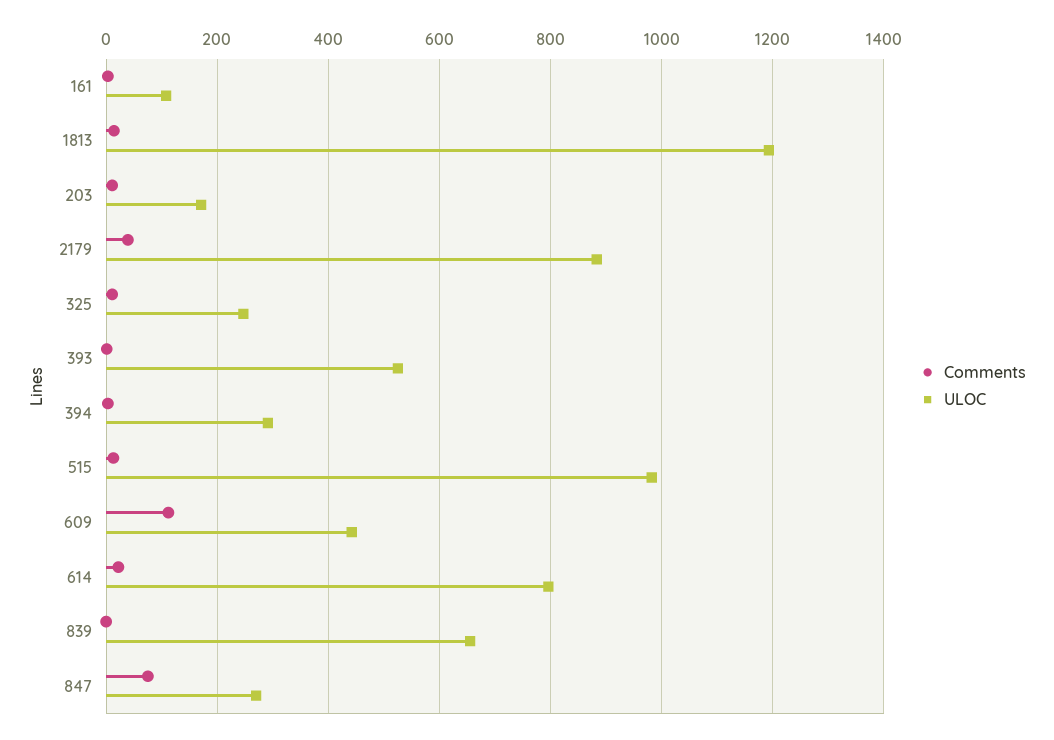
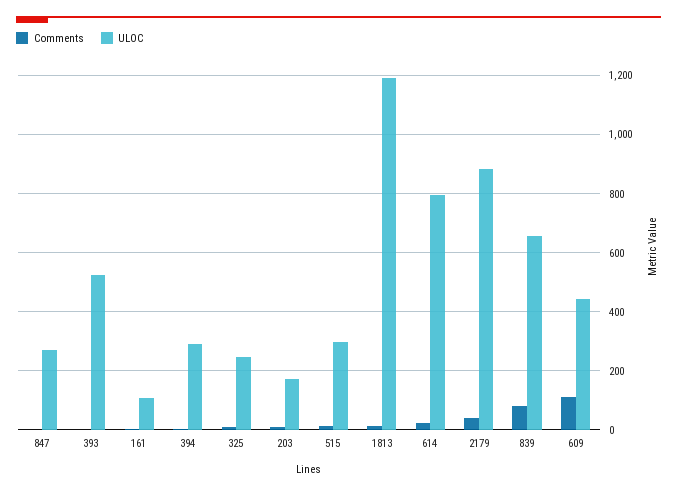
  {
    "Comments": {
      "161": 0,
      "1813": 20,
      "203": 20,
      "2179": 40,
      "325": 20,
      "393": 0,
      "394": 0,
      "515": 20,
      "609": 120,
      "614": 20,
-     "839": 0,
+     "839": 75,
-     "847": 80
+     "847": 0
    },
    "ULOC": {
      "161": 100,
      "1813": 1200,
      "203": 180,
      "2179": 880,
      "325": 240,
      "393": 520,
      "394": 300,
-     "515": 980,
+     "515": 300,
      "609": 440,
      "614": 800,
      "839": 660,
      "847": 280
    }
  }

